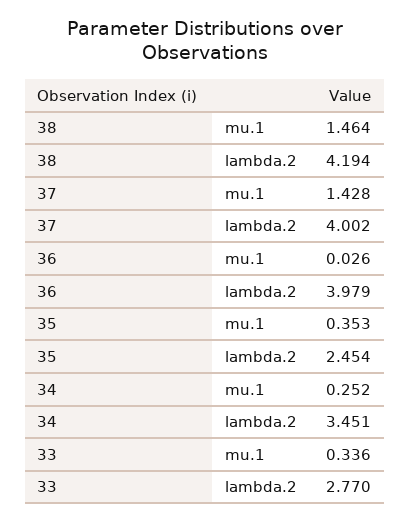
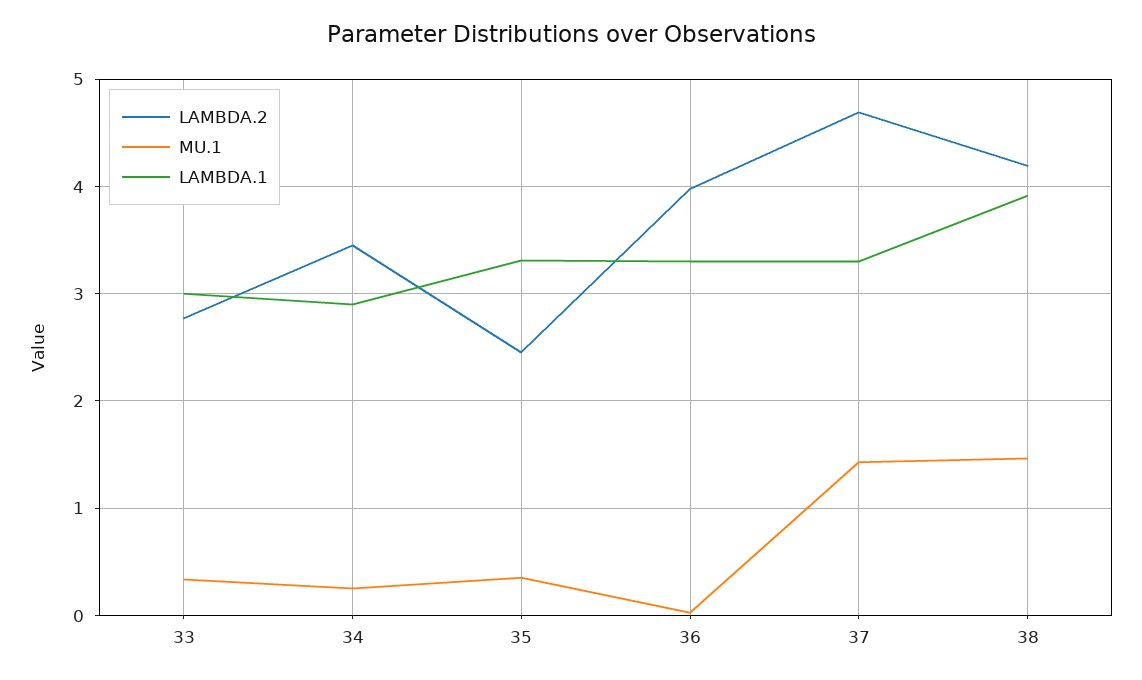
  {
    "mu.1": {
      "38": 1.464,
      "37": 1.428,
      "36": 0.026,
      "35": 0.353,
      "34": 0.252,
      "33": 0.336
    },
    "lambda.2": {
      "38": 4.194,
-     "37": 4.002,
+     "37": 4.7,
      "36": 3.979,
      "35": 2.454,
      "34": 3.451,
      "33": 2.77
-   }
+   },
+   "LAMBDA.1": {
+     "33": 3,
+     "34": 2.9,
+     "35": 3.3,
+     "36": 3.3,
+     "37": 3.3,
+     "38": 3.9
+   }
  }

